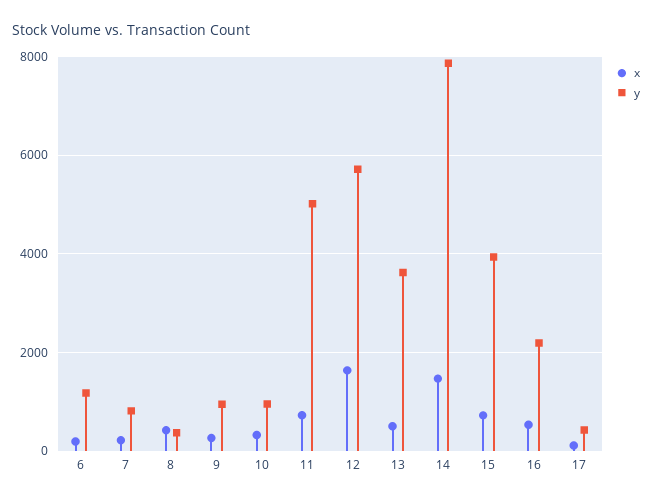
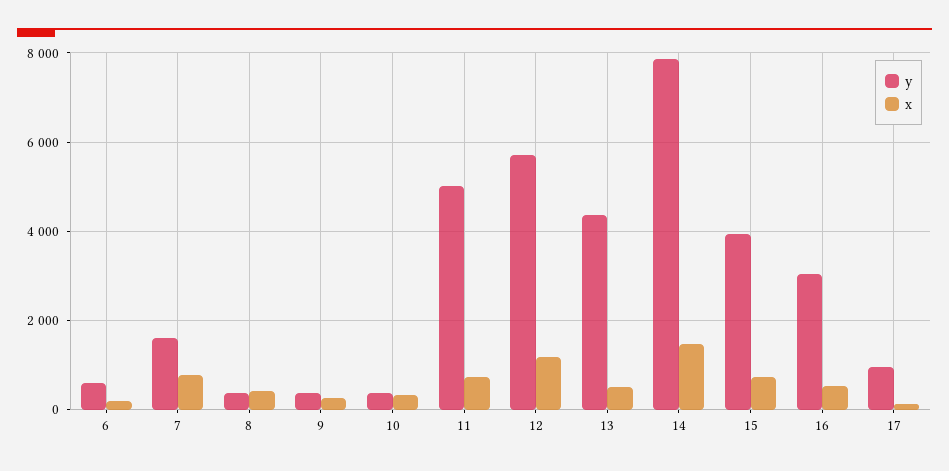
  {
    "x": {
      "6": 200,
-     "7": 200,
+     "7": 800,
      "8": 400,
      "9": 200,
      "10": 400,
      "11": 800,
-     "12": 1600,
+     "12": 1200,
      "13": 600,
      "14": 1400,
      "15": 800,
      "16": 600,
      "17": 200
    },
    "y": {
-     "6": 1200,
+     "6": 600,
-     "7": 800,
+     "7": 1600,
      "8": 400,
-     "9": 1000,
+     "9": 400,
-     "10": 1000,
+     "10": 400,
      "11": 5000,
      "12": 5800,
-     "13": 3600,
+     "13": 4400,
      "14": 7800,
      "15": 4000,
-     "16": 2200,
+     "16": 3000,
-     "17": 400
+     "17": 1000
    }
  }

